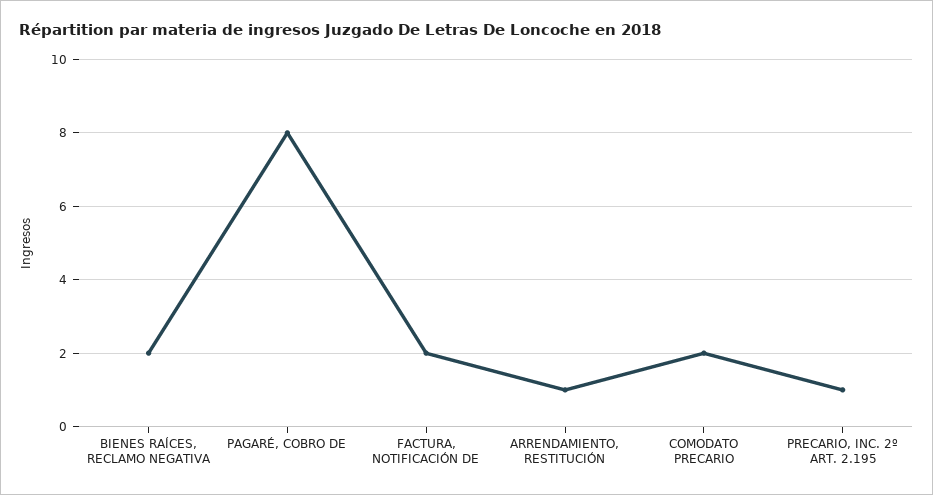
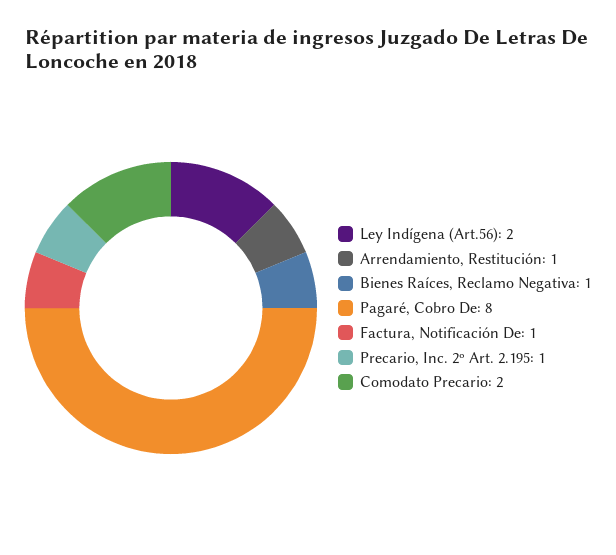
  {
-   "BIENES RAÍCES, RECLAMO NEGATIVA": 2,
+   "BIENES RAÍCES, RECLAMO NEGATIVA": 1,
    "PAGARÉ, COBRO DE": 8,
-   "FACTURA, NOTIFICACIÓN DE": 2,
+   "FACTURA, NOTIFICACIÓN DE": 1,
    "ARRENDAMIENTO, RESTITUCIÓN": 1,
    "COMODATO PRECARIO": 2,
-   "PRECARIO, INC. 2º ART. 2.195": 1
+   "PRECARIO, INC. 2º ART. 2.195": 1,
+   "Ley Indígena (Art.56)": 2
  }

